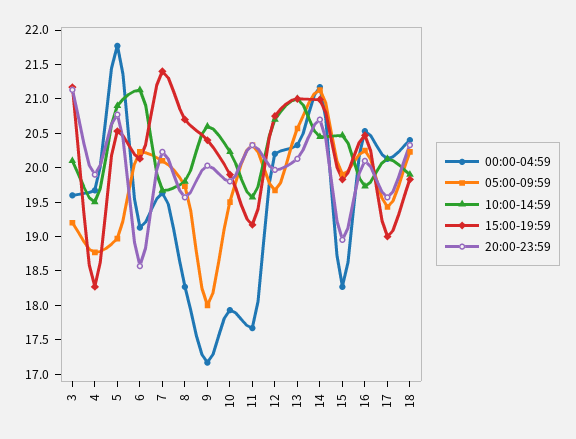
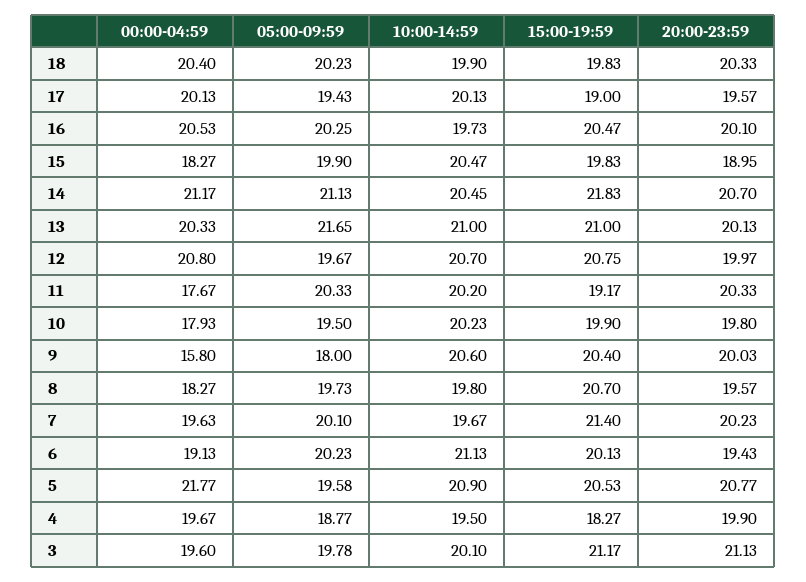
  {
    "00:00-04:59": {
      "3": 19.6,
      "4": 19.67,
      "5": 21.77,
      "6": 19.13,
      "7": 19.63,
      "8": 18.27,
-     "9": 17.25,
+     "9": 15.8,
      "10": 17.93,
      "11": 17.67,
-     "12": 20.25,
+     "12": 20.8,
      "13": 20.33,
      "14": 21.17,
      "15": 18.27,
      "16": 20.53,
      "17": 20.13,
      "18": 20.4
    },
    "05:00-09:59": {
-     "3": 19.25,
+     "3": 19.78,
      "4": 18.77,
-     "5": 19,
+     "5": 19.58,
      "6": 20.23,
      "7": 20.1,
      "8": 19.73,
      "9": 18,
      "10": 19.5,
      "11": 20.33,
      "12": 19.67,
-     "13": 20.5,
+     "13": 21.65,
      "14": 21.13,
      "15": 19.9,
      "16": 20.25,
      "17": 19.43,
      "18": 20.23
    },
    "10:00-14:59": {
      "3": 20.1,
      "4": 19.5,
      "5": 20.9,
      "6": 21.13,
      "7": 19.67,
      "8": 19.8,
      "9": 20.6,
      "10": 20.23,
-     "11": 19.5,
+     "11": 20.2,
      "12": 20.7,
      "13": 21,
      "14": 20.45,
      "15": 20.47,
      "16": 19.73,
      "17": 20.13,
      "18": 19.9
    },
    "15:00-19:59": {
      "3": 21.17,
      "4": 18.27,
      "5": 20.53,
      "6": 20.13,
      "7": 21.4,
      "8": 20.7,
      "9": 20.4,
      "10": 19.9,
      "11": 19.17,
      "12": 20.75,
      "13": 21,
-     "14": 21,
+     "14": 21.83,
      "15": 19.83,
      "16": 20.47,
      "17": 19,
      "18": 19.83
    },
    "20:00-23:59": {
      "3": 21.13,
      "4": 19.9,
      "5": 20.77,
-     "6": 18.5,
+     "6": 19.43,
      "7": 20.23,
      "8": 19.57,
      "9": 20.03,
      "10": 19.8,
      "11": 20.33,
      "12": 19.97,
      "13": 20.13,
      "14": 20.7,
      "15": 18.95,
      "16": 20.1,
      "17": 19.57,
      "18": 20.33
    }
  }

